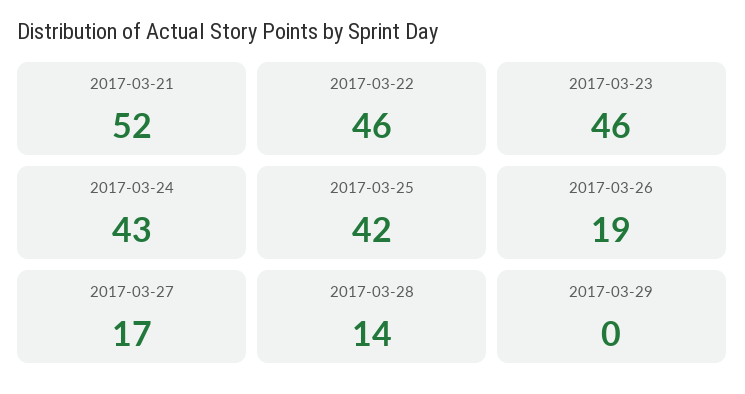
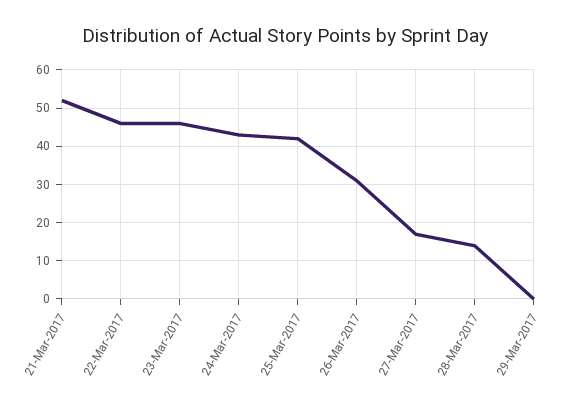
  {
    "2017-03-21": 52,
    "2017-03-22": 46,
    "2017-03-23": 46,
    "2017-03-24": 43,
    "2017-03-25": 42,
-   "2017-03-26": 19,
+   "2017-03-26": 30,
    "2017-03-27": 17,
    "2017-03-28": 14,
    "2017-03-29": 0
  }

